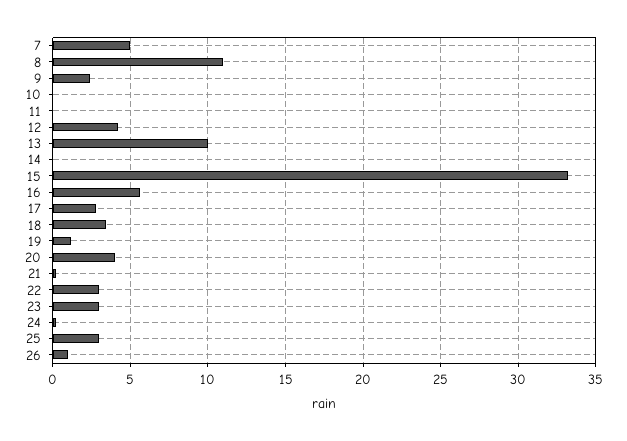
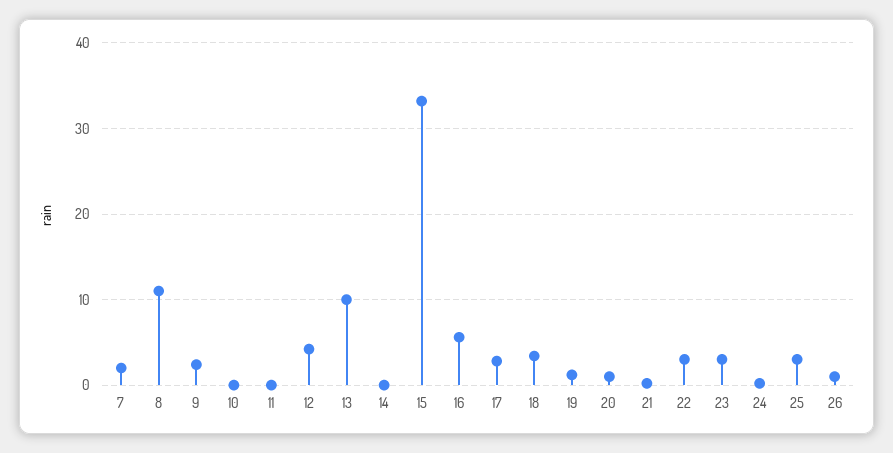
  {
-   "7": 5,
+   "7": 2,
    "8": 11,
    "9": 2.5,
    "10": 0,
    "11": 0,
    "12": 4,
    "13": 10,
    "14": 0,
    "15": 33,
    "16": 5.5,
    "17": 3,
    "18": 3.5,
    "19": 1,
-   "20": 4,
+   "20": 1,
    "21": 0,
    "22": 3,
    "23": 3,
    "24": 0,
    "25": 3,
    "26": 1
  }

